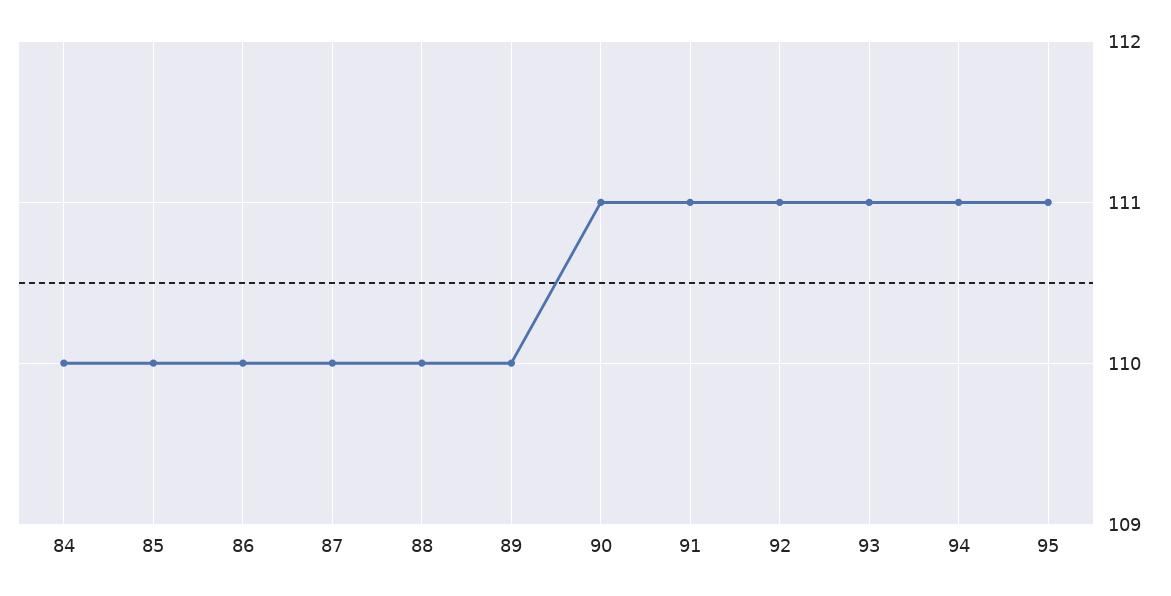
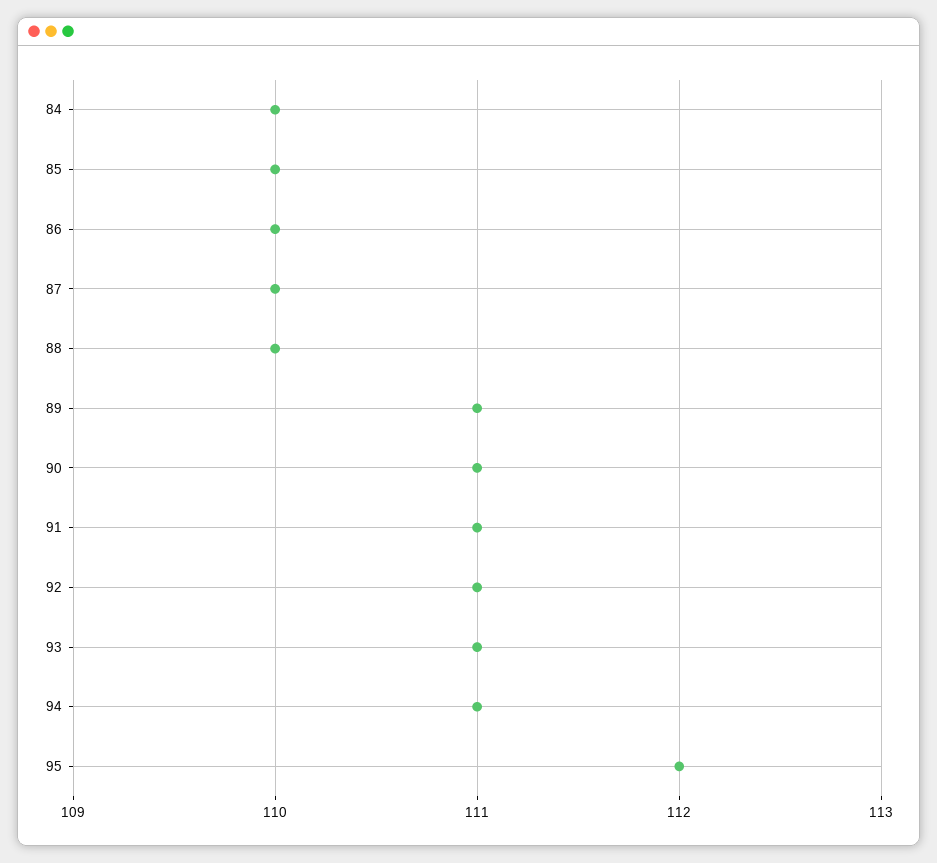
  {
    "84": 110,
    "85": 110,
    "86": 110,
    "87": 110,
    "88": 110,
-   "89": 110,
+   "89": 111,
    "90": 111,
    "91": 111,
    "92": 111,
    "93": 111,
    "94": 111,
-   "95": 111
+   "95": 112
  }

